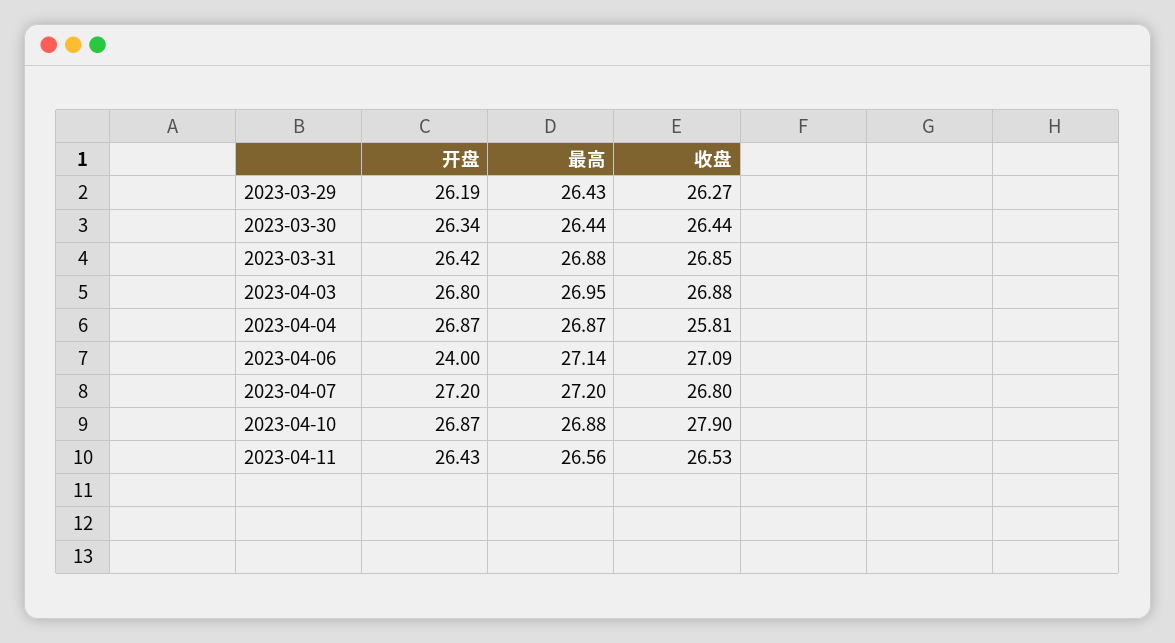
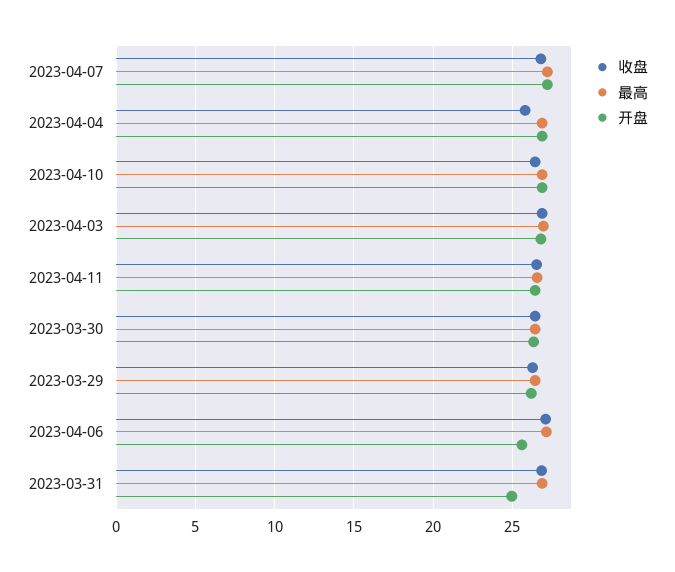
  {
    "开盘": {
      "2023-03-29": 26.19,
      "2023-03-30": 26.34,
-     "2023-03-31": 26.42,
+     "2023-03-31": 25,
      "2023-04-03": 26.8,
      "2023-04-04": 26.87,
-     "2023-04-06": 24,
+     "2023-04-06": 25.5,
      "2023-04-07": 27.2,
      "2023-04-10": 26.87,
      "2023-04-11": 26.43
    },
    "最高": {
      "2023-03-29": 26.43,
      "2023-03-30": 26.44,
      "2023-03-31": 26.88,
      "2023-04-03": 26.95,
      "2023-04-04": 26.87,
      "2023-04-06": 27.14,
      "2023-04-07": 27.2,
      "2023-04-10": 26.88,
      "2023-04-11": 26.56
    },
    "收盘": {
      "2023-03-29": 26.27,
      "2023-03-30": 26.44,
      "2023-03-31": 26.85,
      "2023-04-03": 26.88,
      "2023-04-04": 25.81,
      "2023-04-06": 27.09,
      "2023-04-07": 26.8,
-     "2023-04-10": 27.9,
+     "2023-04-10": 26.5,
      "2023-04-11": 26.53
    }
  }

